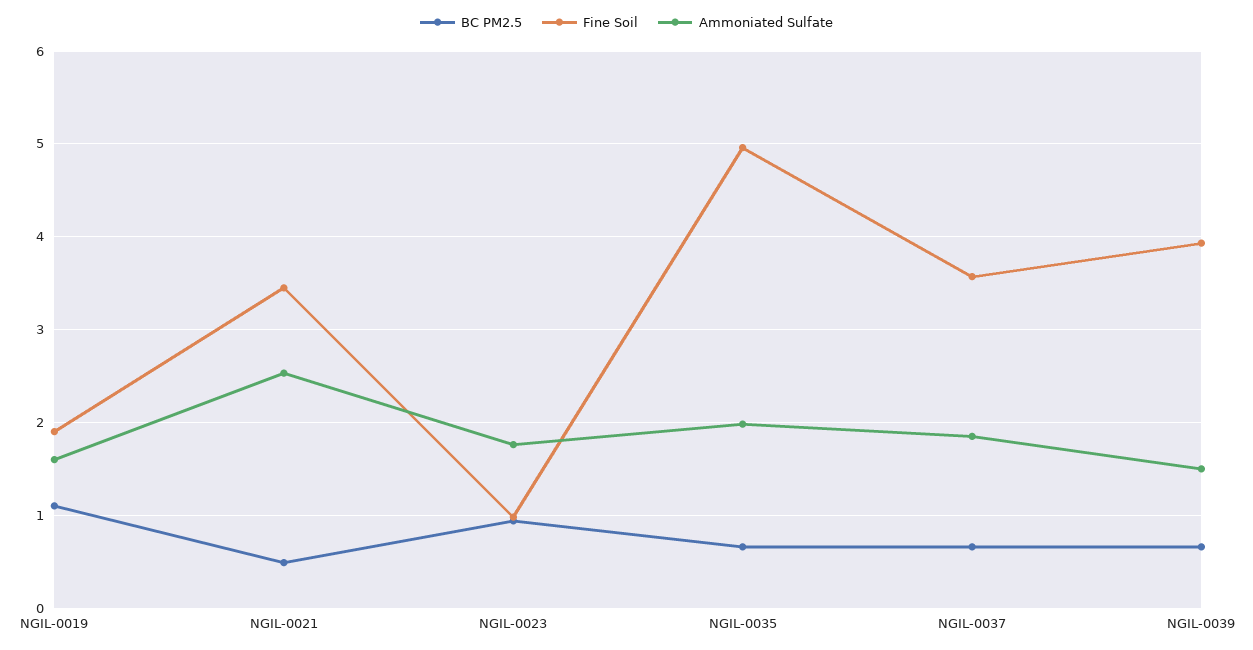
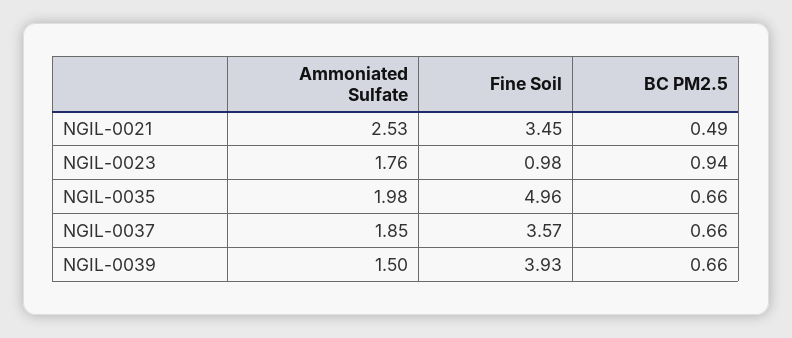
  {
    "BC PM2.5": {
-     "NGIL-0019": 1.1,
      "NGIL-0021": 0.49,
      "NGIL-0023": 0.94,
      "NGIL-0035": 0.66,
      "NGIL-0037": 0.66,
      "NGIL-0039": 0.66
    },
    "Fine Soil": {
-     "NGIL-0019": 1.9,
      "NGIL-0021": 3.45,
      "NGIL-0023": 0.98,
      "NGIL-0035": 4.96,
      "NGIL-0037": 3.57,
      "NGIL-0039": 3.93
    },
    "Ammoniated Sulfate": {
-     "NGIL-0019": 1.6,
      "NGIL-0021": 2.53,
      "NGIL-0023": 1.76,
      "NGIL-0035": 1.98,
      "NGIL-0037": 1.85,
      "NGIL-0039": 1.5
    }
  }

